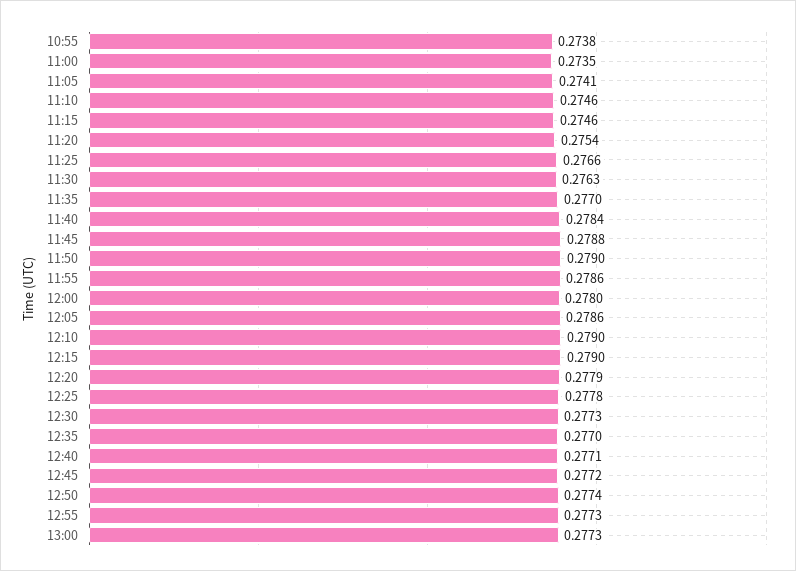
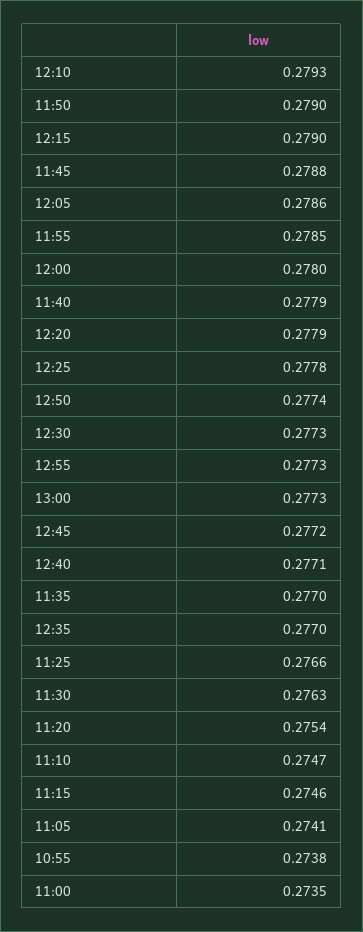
  {
    "10:55": 0.2738,
    "11:00": 0.2735,
    "11:05": 0.2741,
-   "11:10": 0.2746,
+   "11:10": 0.2747,
    "11:15": 0.2746,
    "11:20": 0.2754,
    "11:25": 0.2766,
    "11:30": 0.2763,
    "11:35": 0.277,
-   "11:40": 0.2784,
+   "11:40": 0.2779,
    "11:45": 0.2788,
    "11:50": 0.279,
-   "11:55": 0.2786,
+   "11:55": 0.2785,
    "12:00": 0.278,
    "12:05": 0.2786,
-   "12:10": 0.279,
+   "12:10": 0.2793,
    "12:15": 0.279,
    "12:20": 0.2779,
    "12:25": 0.2778,
    "12:30": 0.2773,
    "12:35": 0.277,
    "12:40": 0.2771,
    "12:45": 0.2772,
    "12:50": 0.2774,
    "12:55": 0.2773,
    "13:00": 0.2773
  }

